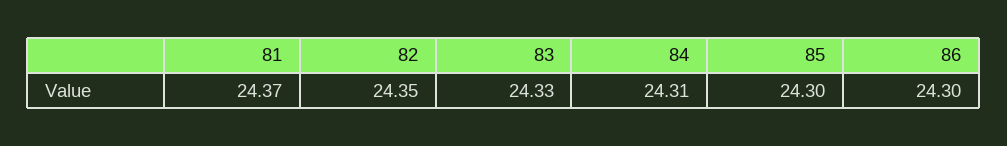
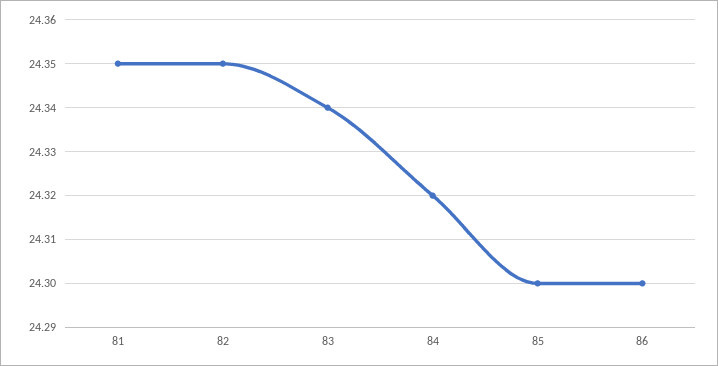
  {
-   "81": 24.37,
+   "81": 24.35,
    "82": 24.35,
-   "83": 24.33,
+   "83": 24.34,
-   "84": 24.31,
+   "84": 24.32,
    "85": 24.3,
    "86": 24.3
  }

